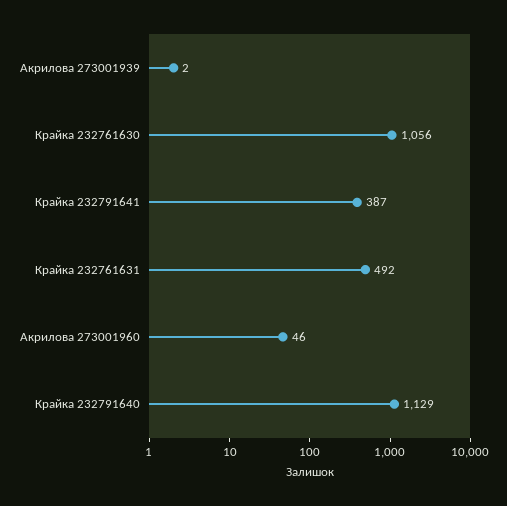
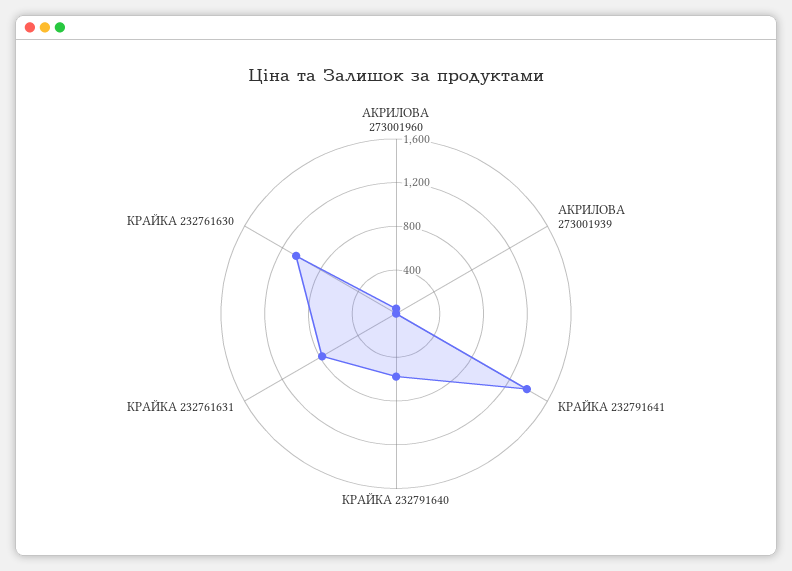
  {
    "Акрилова 273001939": 2,
    "Крайка 232761630": 1056,
-   "Крайка 232791641": 387,
+   "Крайка 232791641": 1400,
-   "Крайка 232761631": 492,
+   "Крайка 232761631": 800,
    "Акрилова 273001960": 46,
-   "Крайка 232791640": 1129
+   "Крайка 232791640": 600
  }

